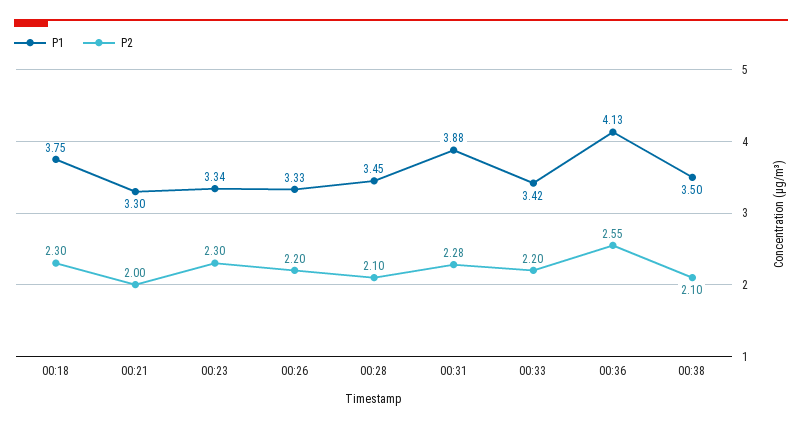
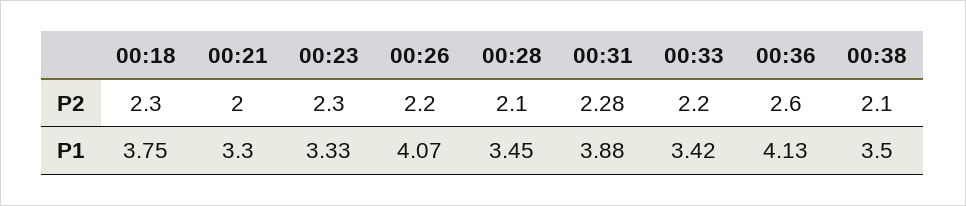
  {
    "P1": {
      "00:18": 3.75,
      "00:21": 3.3,
-     "00:23": 3.34,
+     "00:23": 3.33,
-     "00:26": 3.33,
+     "00:26": 4.07,
      "00:28": 3.45,
      "00:31": 3.88,
      "00:33": 3.42,
      "00:36": 4.13,
      "00:38": 3.5
    },
    "P2": {
      "00:18": 2.3,
      "00:21": 2,
      "00:23": 2.3,
      "00:26": 2.2,
      "00:28": 2.1,
      "00:31": 2.28,
      "00:33": 2.2,
-     "00:36": 2.55,
+     "00:36": 2.6,
      "00:38": 2.1
    }
  }

